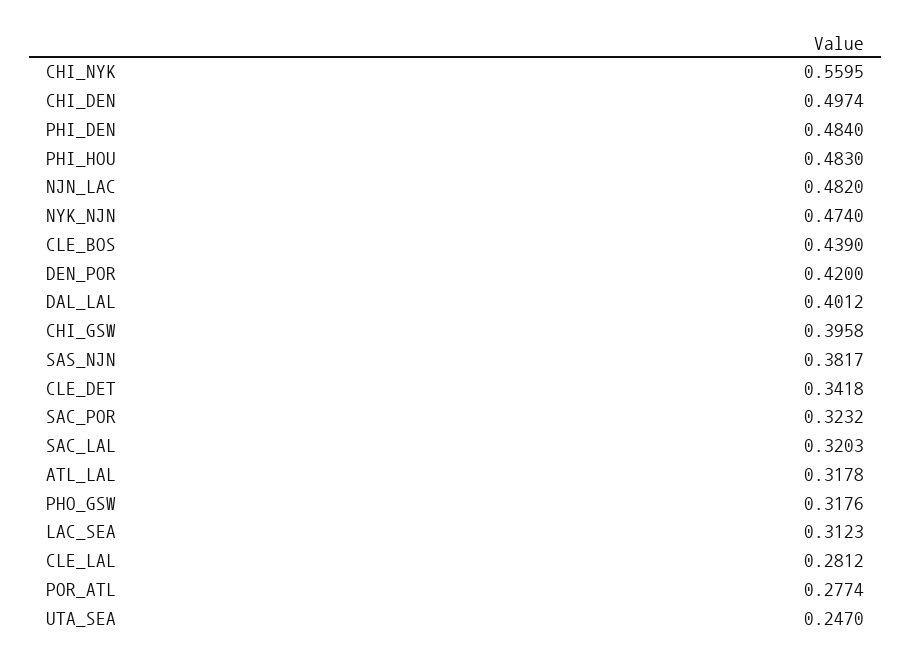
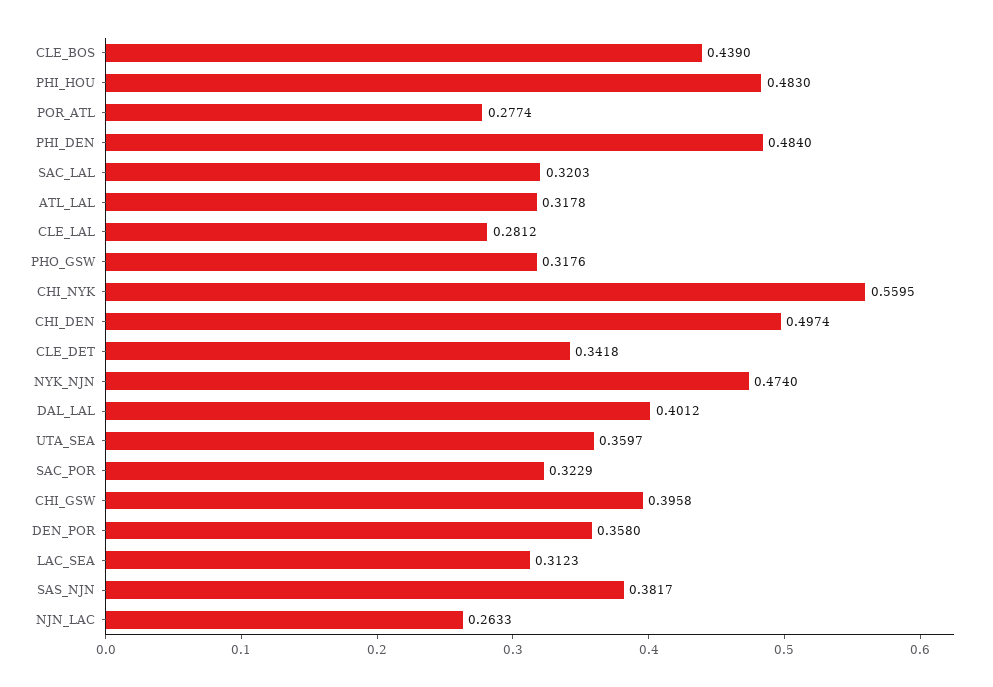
  {
    "CHI_NYK": 0.5595,
    "CHI_DEN": 0.4974,
    "PHI_DEN": 0.484,
    "PHI_HOU": 0.483,
-   "NJN_LAC": 0.482,
+   "NJN_LAC": 0.2633,
    "NYK_NJN": 0.474,
    "CLE_BOS": 0.439,
-   "DEN_POR": 0.42,
+   "DEN_POR": 0.358,
    "DAL_LAL": 0.4012,
    "CHI_GSW": 0.3958,
    "SAS_NJN": 0.3817,
    "CLE_DET": 0.3418,
-   "SAC_POR": 0.3232,
+   "SAC_POR": 0.3229,
    "SAC_LAL": 0.3203,
    "ATL_LAL": 0.3178,
    "PHO_GSW": 0.3176,
    "LAC_SEA": 0.3123,
    "CLE_LAL": 0.2812,
    "POR_ATL": 0.2774,
-   "UTA_SEA": 0.247
+   "UTA_SEA": 0.3597
  }

